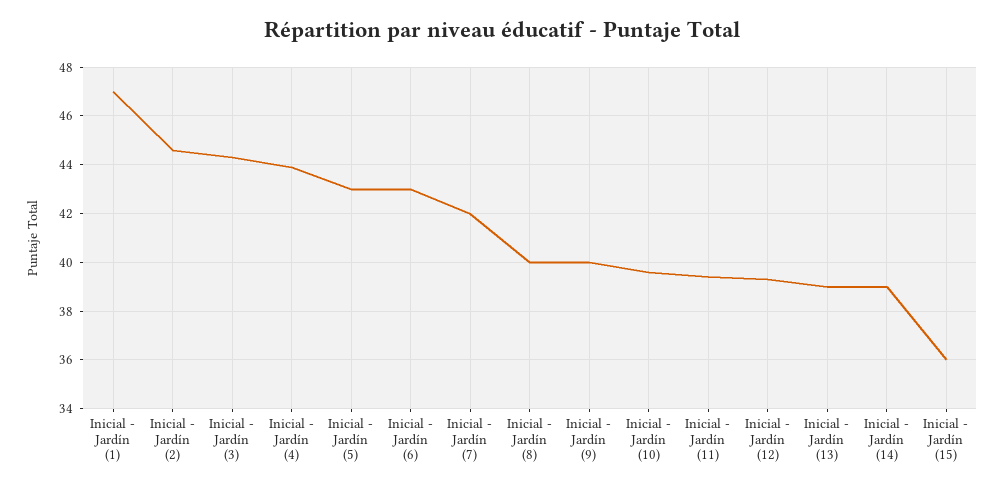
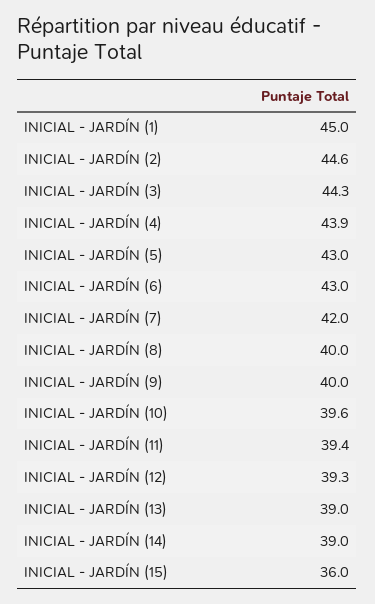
  {
-   "Inicial - Jardín (1)": 47,
+   "Inicial - Jardín (1)": 45,
    "Inicial - Jardín (2)": 44.6,
    "Inicial - Jardín (3)": 44.3,
    "Inicial - Jardín (4)": 43.9,
    "Inicial - Jardín (5)": 43,
    "Inicial - Jardín (6)": 43,
    "Inicial - Jardín (7)": 42,
    "Inicial - Jardín (8)": 40,
    "Inicial - Jardín (9)": 40,
    "Inicial - Jardín (10)": 39.6,
    "Inicial - Jardín (11)": 39.4,
    "Inicial - Jardín (12)": 39.3,
    "Inicial - Jardín (13)": 39,
    "Inicial - Jardín (14)": 39,
    "Inicial - Jardín (15)": 36
  }

